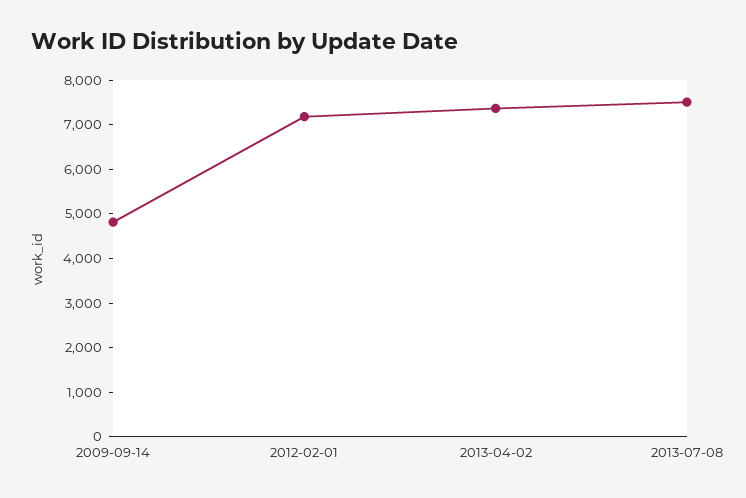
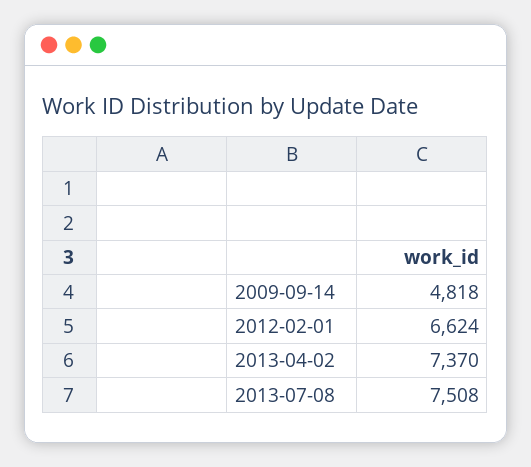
  {
    "2009-09-14": 4818,
-   "2012-02-01": 7200,
+   "2012-02-01": 6624,
    "2013-04-02": 7370,
    "2013-07-08": 7508
  }

